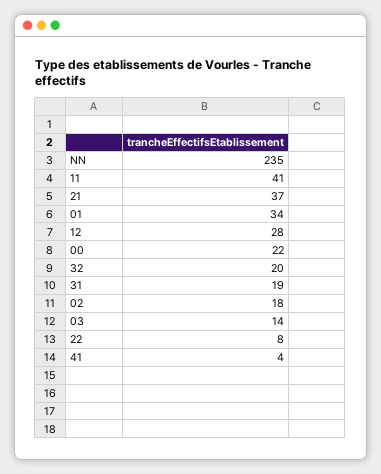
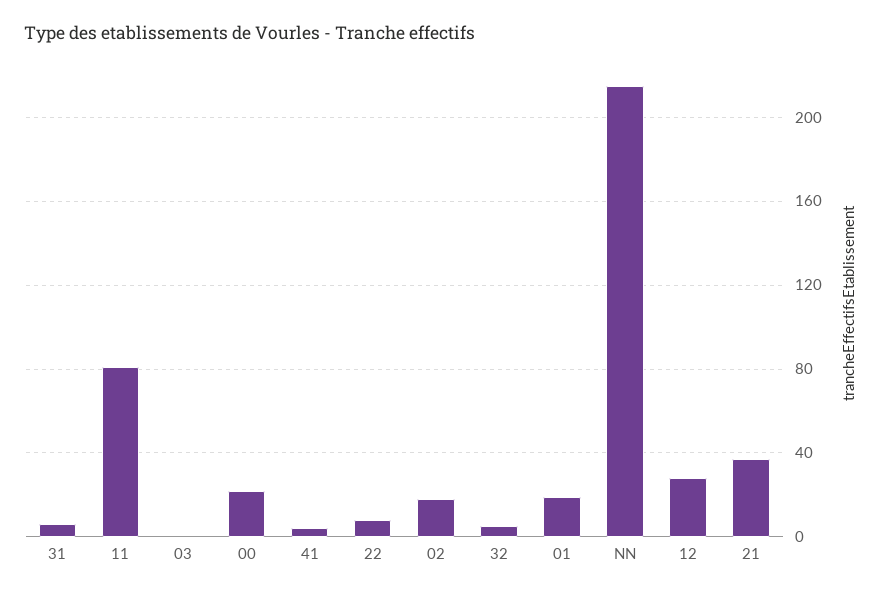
  {
-   "NN": 235,
+   "NN": 215,
-   "11": 41,
+   "11": 80,
    "21": 37,
-   "01": 34,
+   "01": 20,
    "12": 28,
    "00": 22,
-   "32": 20,
+   "32": 5,
-   "31": 19,
+   "31": 5,
    "02": 18,
-   "03": 14,
+   "03": 0,
    "22": 8,
    "41": 4
  }

